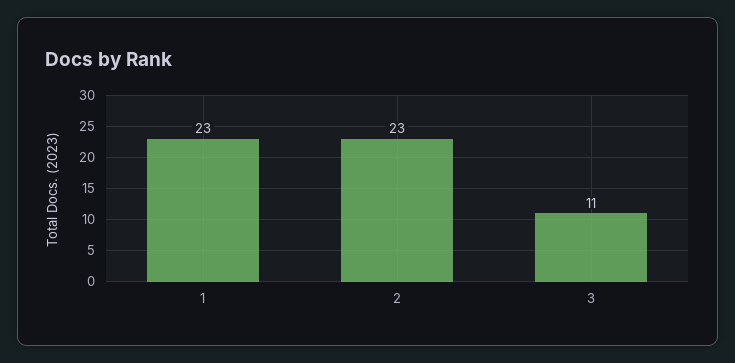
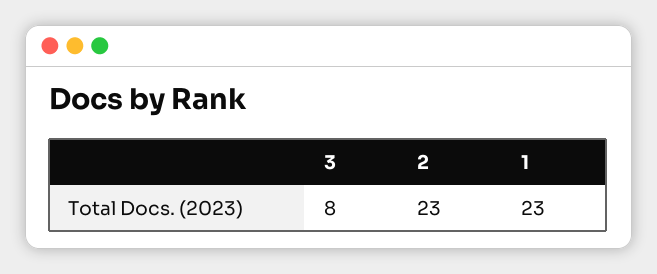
  {
    "1": 23,
    "2": 23,
-   "3": 11
+   "3": 8
  }

